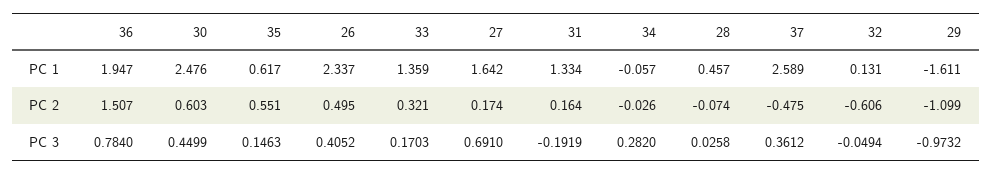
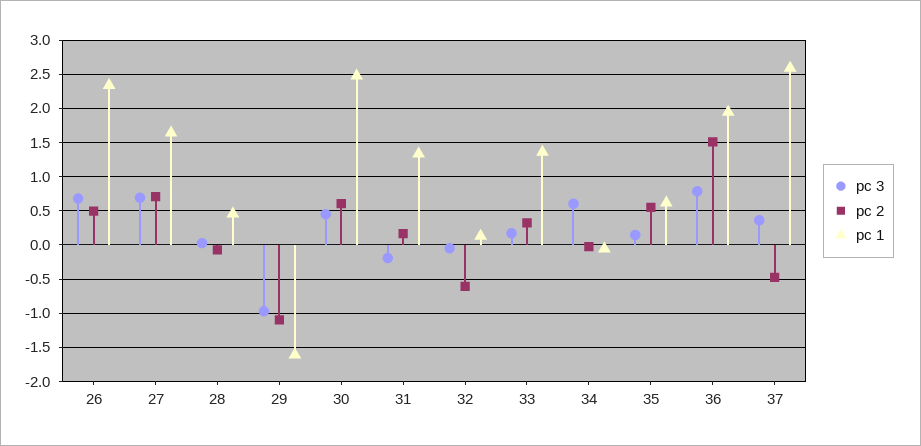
  {
    "PC 1": {
      "36": 1.947,
      "30": 2.476,
      "35": 0.617,
      "26": 2.337,
      "33": 1.359,
      "27": 1.642,
      "31": 1.334,
      "34": -0.057,
      "28": 0.457,
      "37": 2.589,
      "32": 0.131,
      "29": -1.611
    },
    "PC 2": {
      "36": 1.507,
      "30": 0.603,
      "35": 0.551,
      "26": 0.495,
      "33": 0.321,
-     "27": 0.174,
+     "27": 0.7,
      "31": 0.164,
      "34": -0.026,
      "28": -0.074,
      "37": -0.475,
      "32": -0.606,
      "29": -1.099
    },
    "PC 3": {
      "36": 0.784,
      "30": 0.4499,
      "35": 0.1463,
-     "26": 0.4052,
+     "26": 0.7,
      "33": 0.1703,
      "27": 0.691,
      "31": -0.1919,
-     "34": 0.282,
+     "34": 0.6,
      "28": 0.0258,
      "37": 0.3612,
      "32": -0.0494,
      "29": -0.9732
    }
  }

